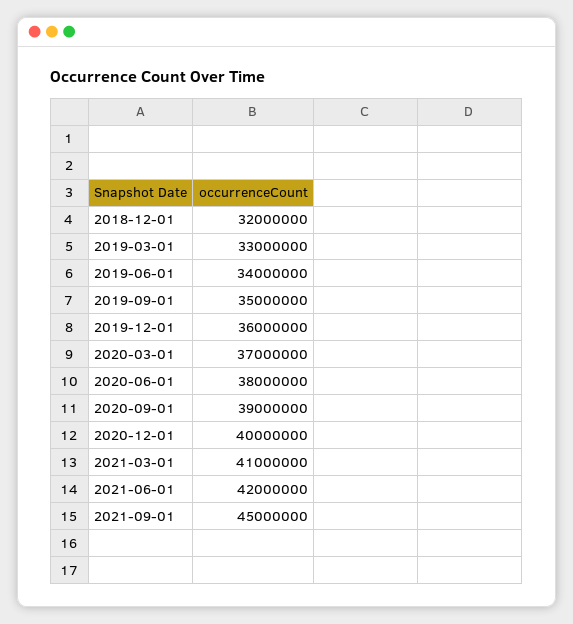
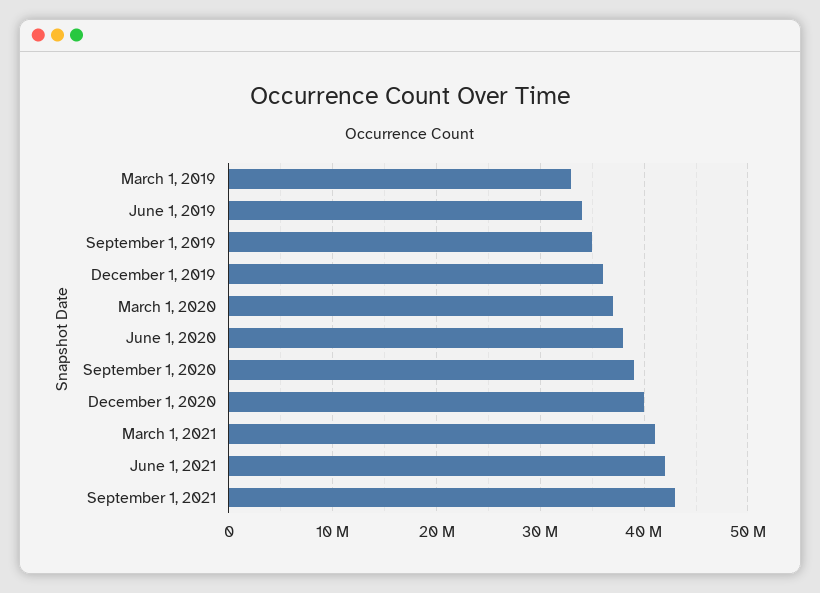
  {
-   "2018-12-01": 32000000,
    "2019-03-01": 33000000,
    "2019-06-01": 34000000,
    "2019-09-01": 35000000,
    "2019-12-01": 36000000,
    "2020-03-01": 37000000,
    "2020-06-01": 38000000,
    "2020-09-01": 39000000,
    "2020-12-01": 40000000,
    "2021-03-01": 41000000,
    "2021-06-01": 42000000,
-   "2021-09-01": 45000000
+   "2021-09-01": 43000000
  }

